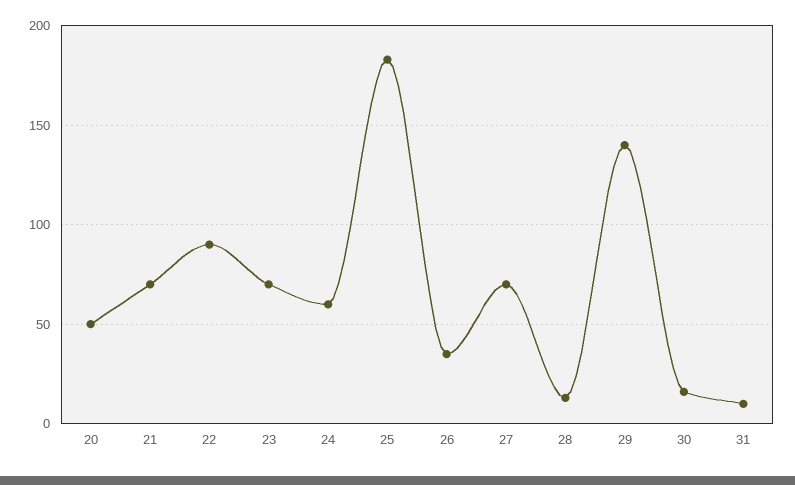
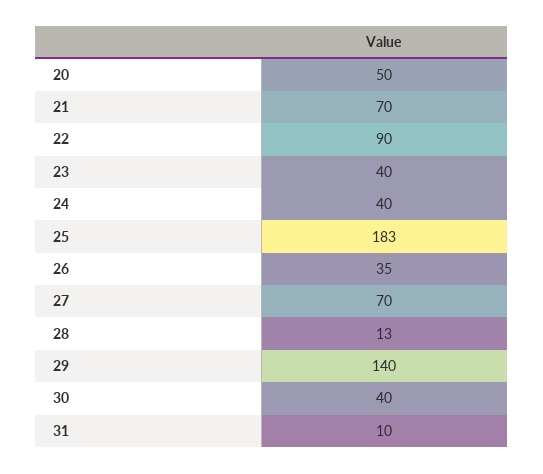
  {
    "20": 50,
    "21": 70,
    "22": 90,
-   "23": 70,
+   "23": 40,
-   "24": 60,
+   "24": 40,
    "25": 183,
    "26": 35,
    "27": 70,
    "28": 13,
    "29": 140,
-   "30": 15,
+   "30": 40,
    "31": 10
  }

